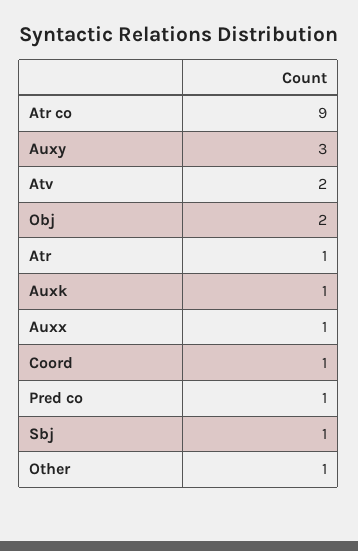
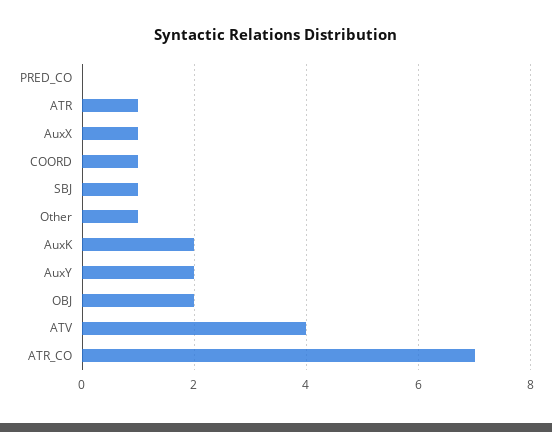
  {
-   "Atr co": 9,
+   "Atr co": 7,
-   "Auxy": 3,
+   "Auxy": 2,
-   "Atv": 2,
+   "Atv": 4,
    "Obj": 2,
    "Atr": 1,
-   "Auxk": 1,
+   "Auxk": 2,
    "Auxx": 1,
    "Coord": 1,
-   "Pred co": 1,
+   "Pred co": 0,
    "Sbj": 1,
    "Other": 1
  }

